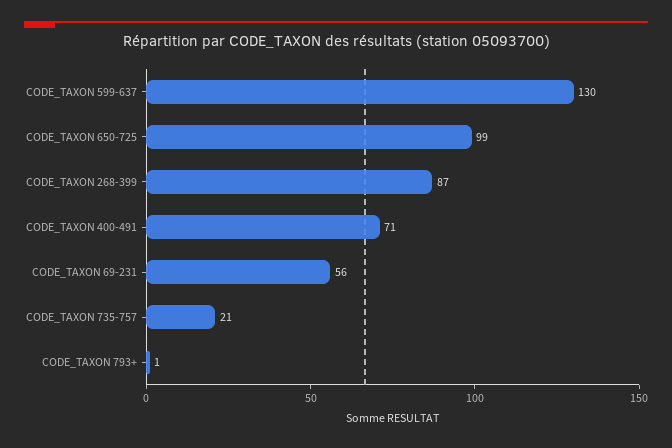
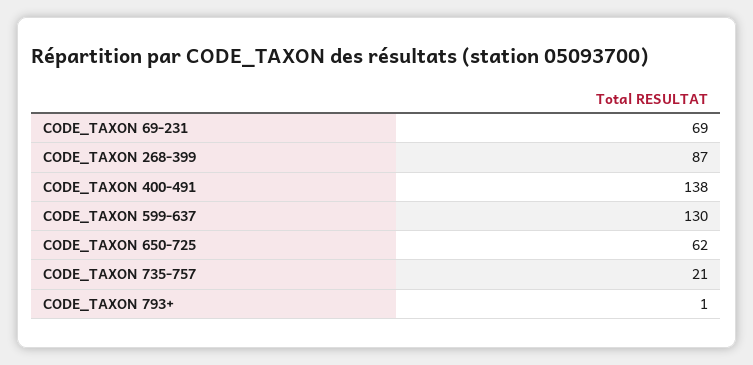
  {
    "CODE_TAXON 599-637": 130,
-   "CODE_TAXON 650-725": 99,
+   "CODE_TAXON 650-725": 62,
    "CODE_TAXON 268-399": 87,
-   "CODE_TAXON 400-491": 71,
+   "CODE_TAXON 400-491": 138,
-   "CODE_TAXON 69-231": 56,
+   "CODE_TAXON 69-231": 69,
    "CODE_TAXON 735-757": 21,
    "CODE_TAXON 793+": 1
  }

